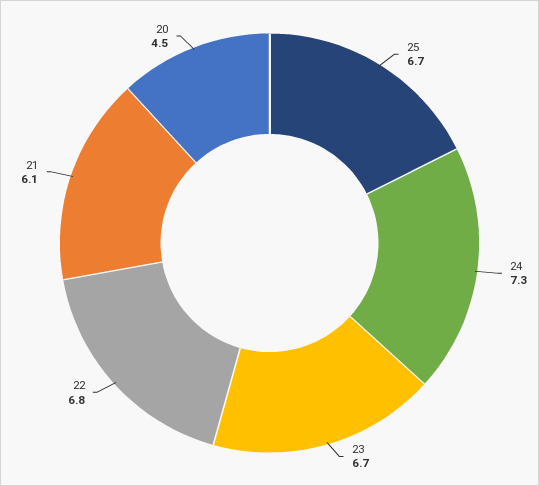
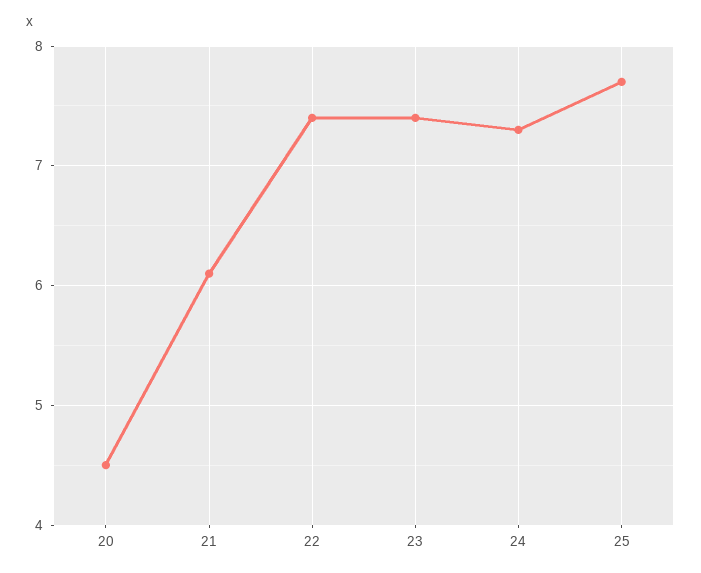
  {
-   "25": 6.7,
+   "25": 7.7,
    "24": 7.3,
-   "23": 6.7,
+   "23": 7.4,
-   "22": 6.8,
+   "22": 7.4,
    "21": 6.1,
    "20": 4.5
  }

